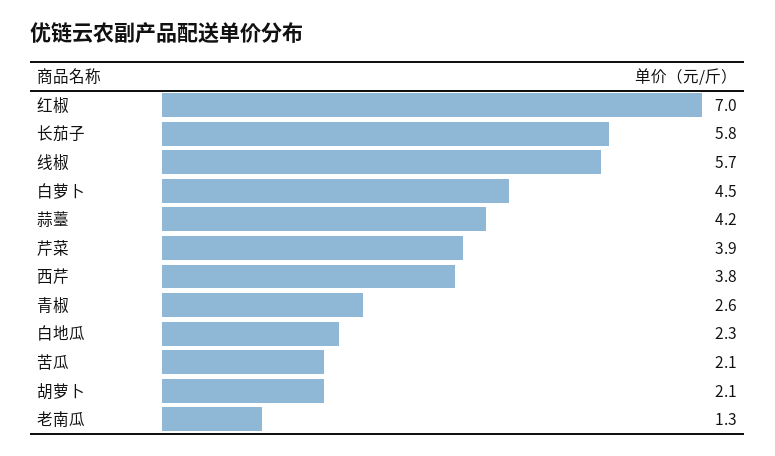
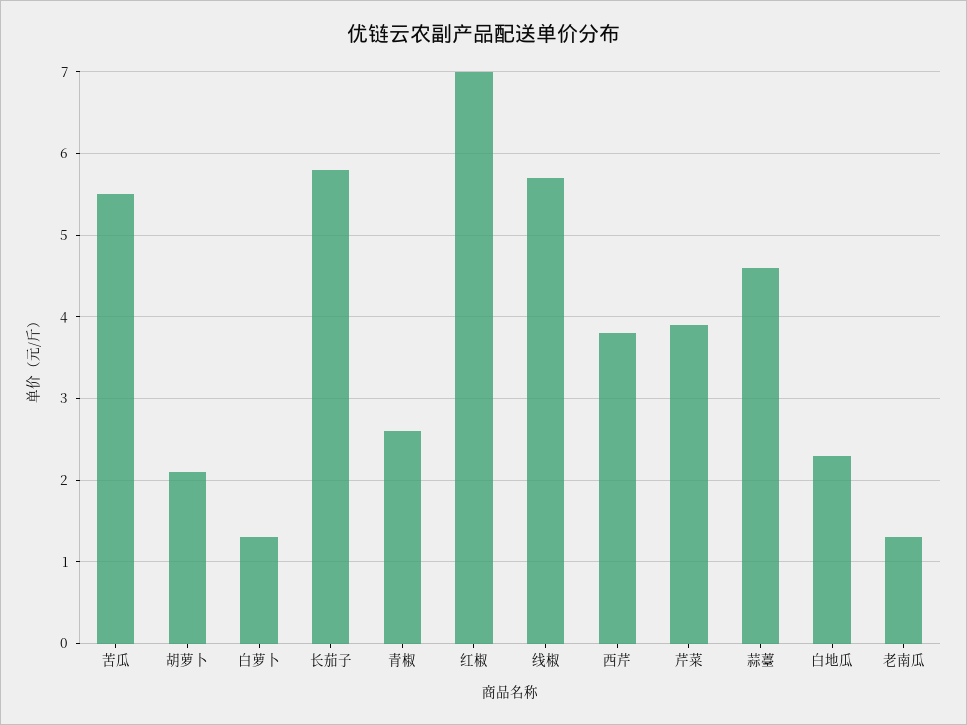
  {
    "红椒": 7,
    "长茄子": 5.8,
    "线椒": 5.7,
-   "白萝卜": 4.5,
+   "白萝卜": 1.3,
-   "蒜薹": 4.2,
+   "蒜薹": 4.6,
    "芹菜": 3.9,
    "西芹": 3.8,
    "青椒": 2.6,
    "白地瓜": 2.3,
-   "苦瓜": 2.1,
+   "苦瓜": 5.5,
    "胡萝卜": 2.1,
    "老南瓜": 1.3
  }

